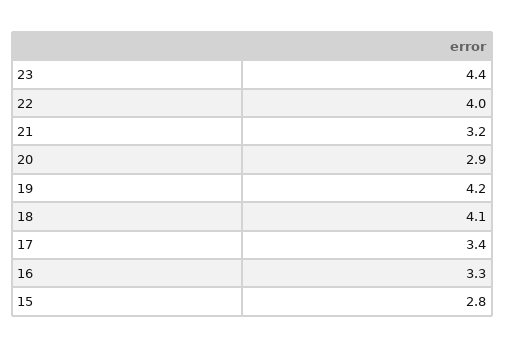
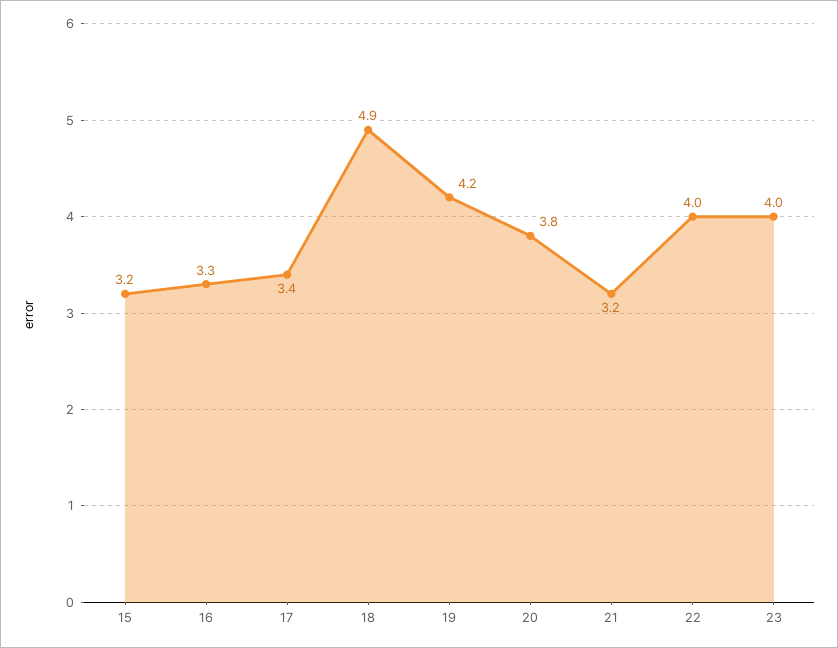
  {
-   "23": 4.4,
+   "23": 4,
    "22": 4,
    "21": 3.2,
-   "20": 2.9,
+   "20": 3.8,
    "19": 4.2,
-   "18": 4.1,
+   "18": 4.9,
    "17": 3.4,
    "16": 3.3,
-   "15": 2.8
+   "15": 3.2
  }

